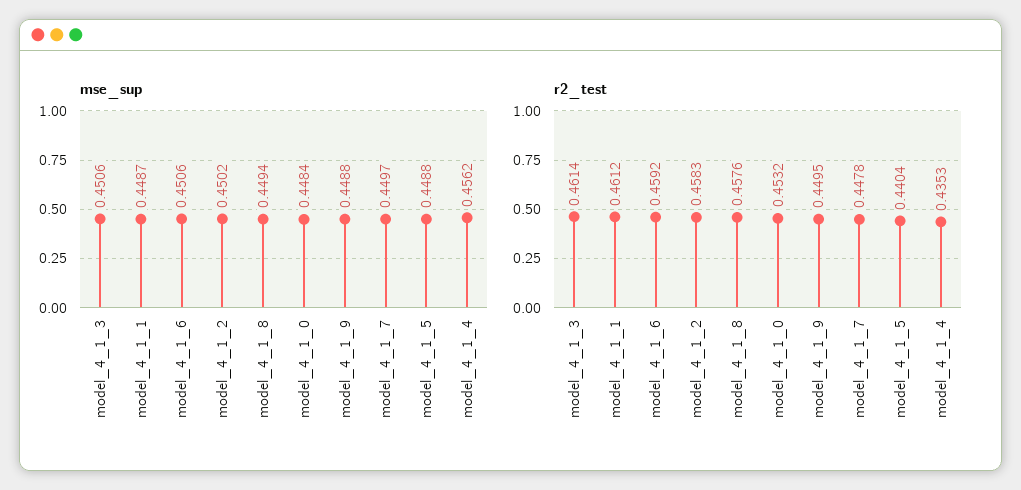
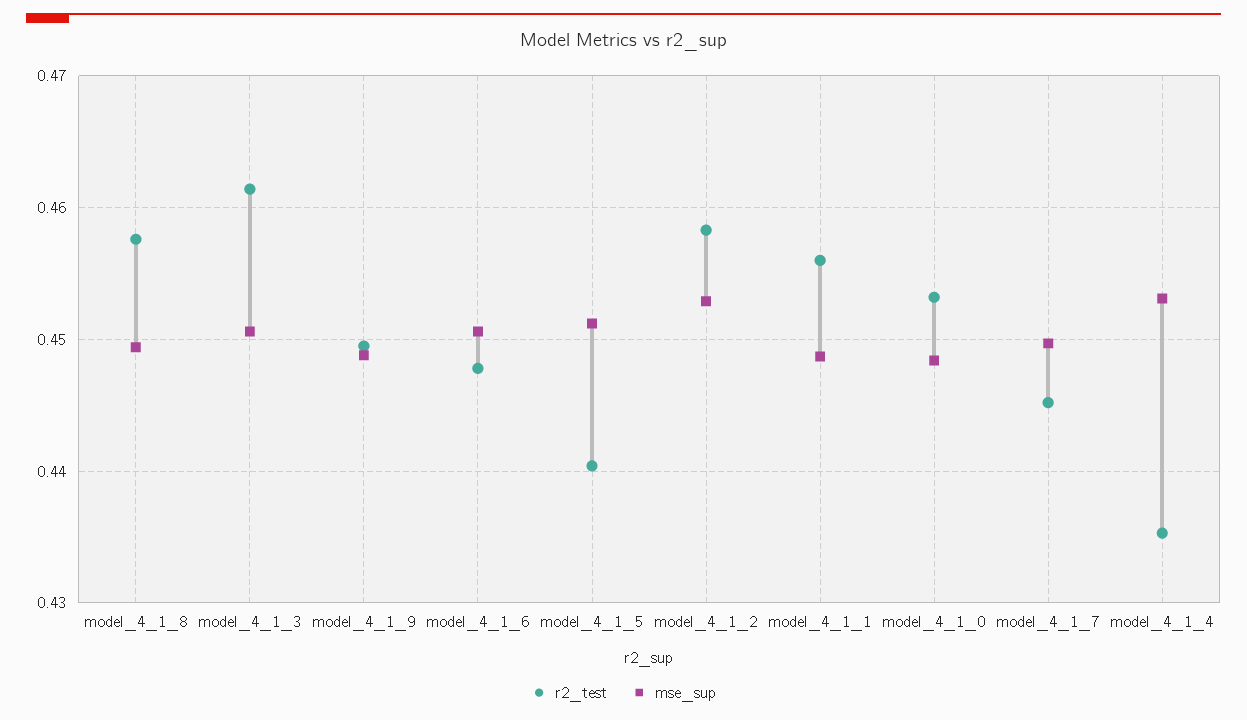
  {
    "mse_sup": {
      "model_4_1_3": 0.4506,
      "model_4_1_1": 0.4487,
      "model_4_1_6": 0.4506,
-     "model_4_1_2": 0.4502,
+     "model_4_1_2": 0.453,
      "model_4_1_8": 0.4494,
      "model_4_1_0": 0.4484,
      "model_4_1_9": 0.4488,
      "model_4_1_7": 0.4497,
-     "model_4_1_5": 0.4488,
+     "model_4_1_5": 0.451,
-     "model_4_1_4": 0.4562
+     "model_4_1_4": 0.453
    },
    "r2_test": {
      "model_4_1_3": 0.4614,
-     "model_4_1_1": 0.4612,
+     "model_4_1_1": 0.456,
-     "model_4_1_6": 0.4592,
+     "model_4_1_6": 0.448,
      "model_4_1_2": 0.4583,
      "model_4_1_8": 0.4576,
      "model_4_1_0": 0.4532,
      "model_4_1_9": 0.4495,
-     "model_4_1_7": 0.4478,
+     "model_4_1_7": 0.445,
      "model_4_1_5": 0.4404,
      "model_4_1_4": 0.4353
    }
  }

